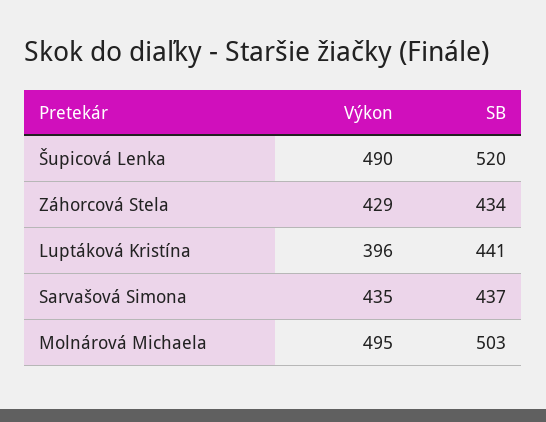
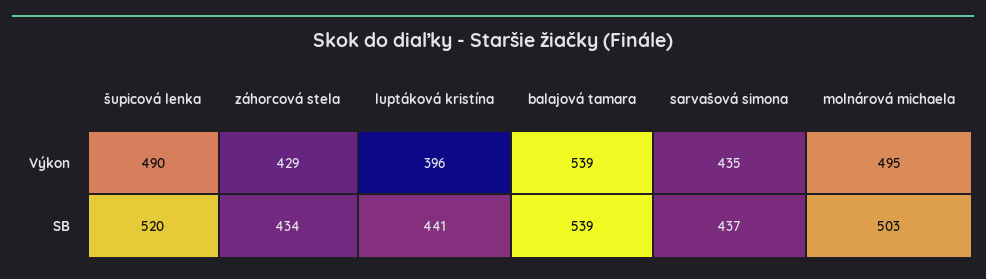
  {
    "Výkon": {
      "Šupicová Lenka": 490,
      "Záhorcová Stela": 429,
      "Luptáková Kristína": 396,
      "Sarvašová Simona": 435,
-     "Molnárová Michaela": 495
+     "Molnárová Michaela": 495,
+     "balajová tamara": 539
    },
    "SB": {
      "Šupicová Lenka": 520,
      "Záhorcová Stela": 434,
      "Luptáková Kristína": 441,
      "Sarvašová Simona": 437,
-     "Molnárová Michaela": 503
+     "Molnárová Michaela": 503,
+     "balajová tamara": 539
    }
  }

